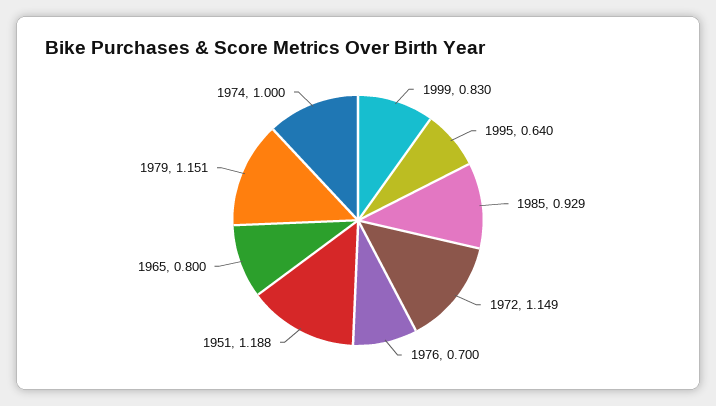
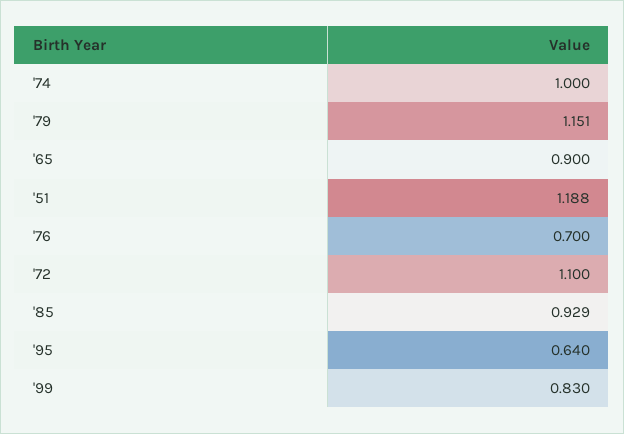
  {
    "1999": 0.83,
    "1995": 0.64,
    "1985": 0.929,
-   "1972": 1.149,
+   "1972": 1.1,
    "1976": 0.7,
    "1951": 1.188,
-   "1965": 0.8,
+   "1965": 0.9,
    "1979": 1.151,
    "1974": 1
  }

